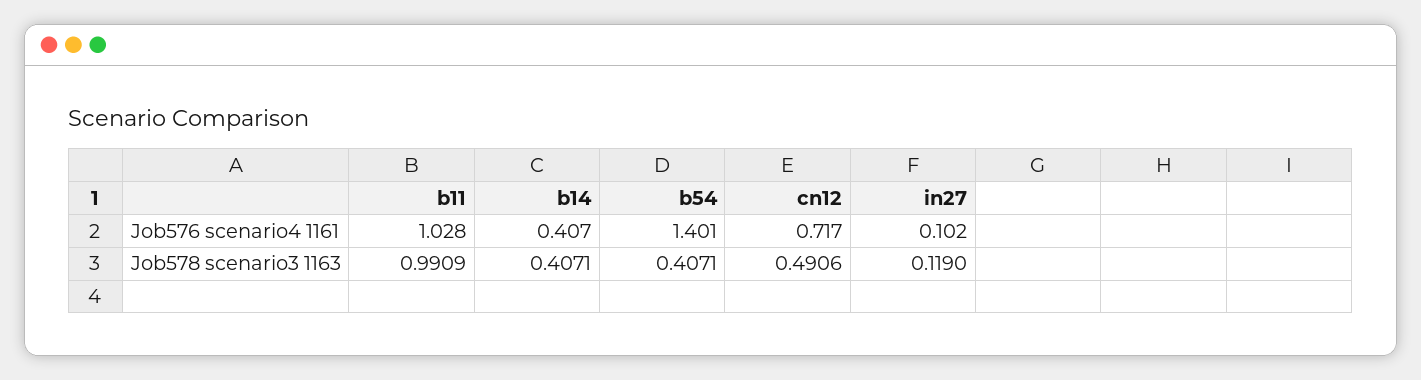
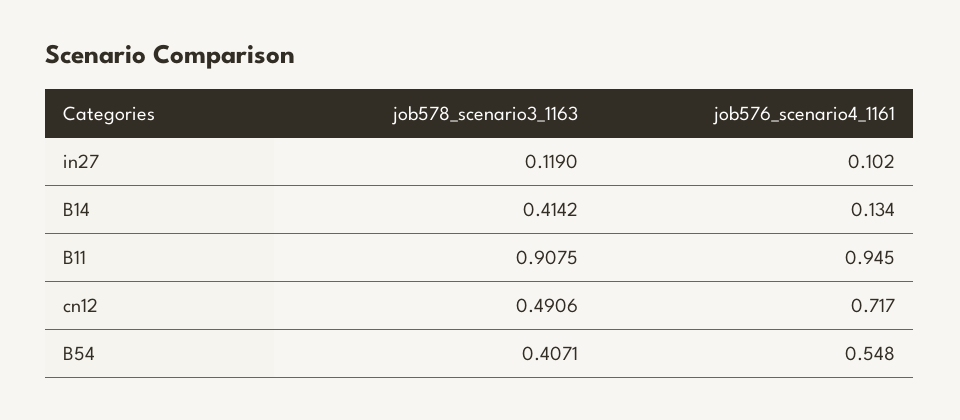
  {
    "b11": {
-     "Job576 scenario4 1161": 1.028,
+     "Job576 scenario4 1161": 0.945,
-     "Job578 scenario3 1163": 0.9909
+     "Job578 scenario3 1163": 0.9075
    },
    "b14": {
-     "Job576 scenario4 1161": 0.407,
+     "Job576 scenario4 1161": 0.134,
-     "Job578 scenario3 1163": 0.4071
+     "Job578 scenario3 1163": 0.4142
    },
    "b54": {
-     "Job576 scenario4 1161": 1.401,
+     "Job576 scenario4 1161": 0.548,
      "Job578 scenario3 1163": 0.4071
    },
    "cn12": {
      "Job576 scenario4 1161": 0.717,
      "Job578 scenario3 1163": 0.4906
    },
    "in27": {
      "Job576 scenario4 1161": 0.102,
      "Job578 scenario3 1163": 0.119
    }
  }

